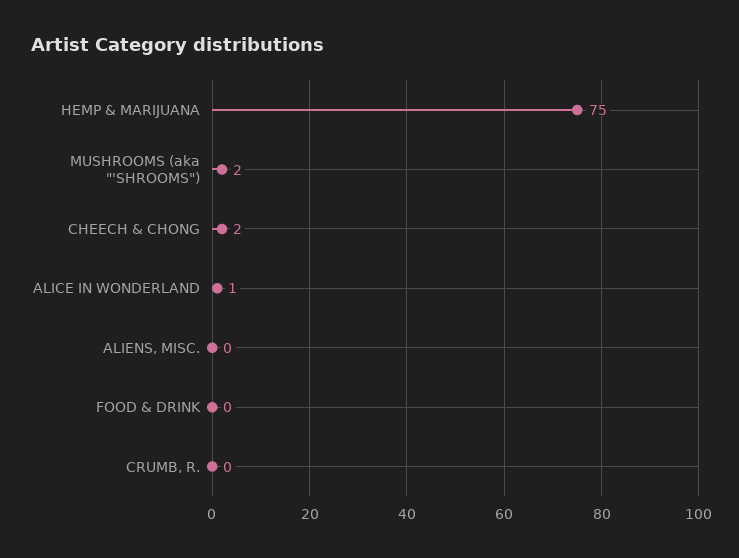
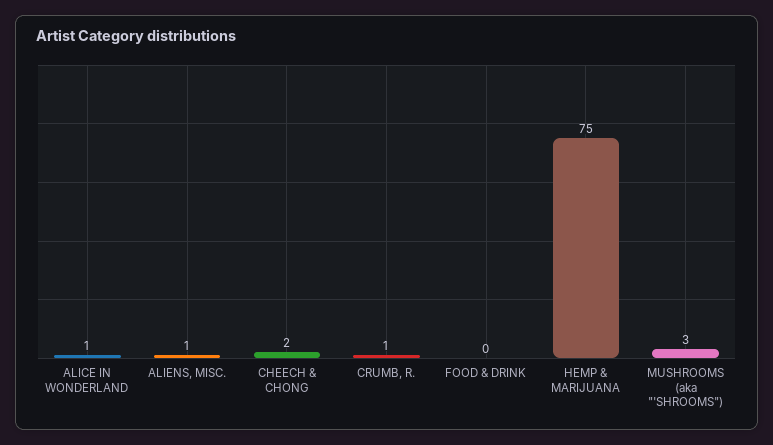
  {
    "HEMP & MARIJUANA": 75,
-   "MUSHROOMS (aka \"'SHROOMS\")": 2,
+   "MUSHROOMS (aka \"'SHROOMS\")": 3,
    "CHEECH & CHONG": 2,
    "ALICE IN WONDERLAND": 1,
-   "ALIENS, MISC.": 0,
+   "ALIENS, MISC.": 1,
    "FOOD & DRINK": 0,
-   "CRUMB, R.": 0
+   "CRUMB, R.": 1
  }

